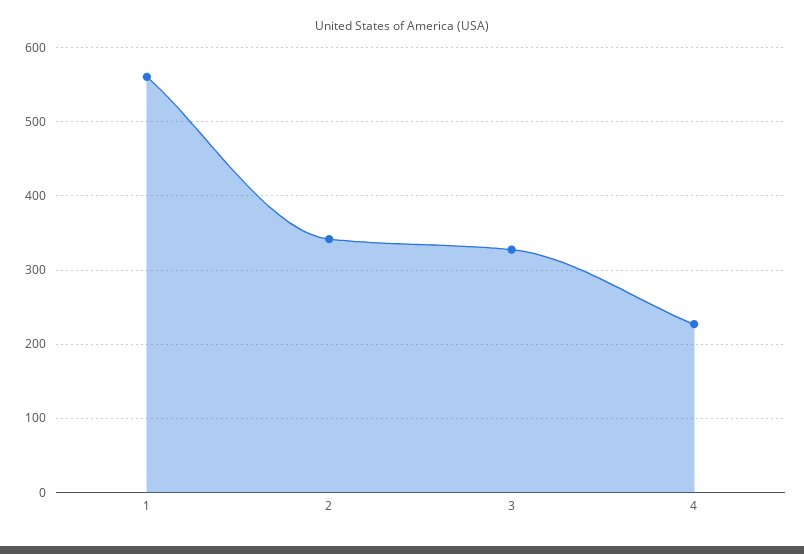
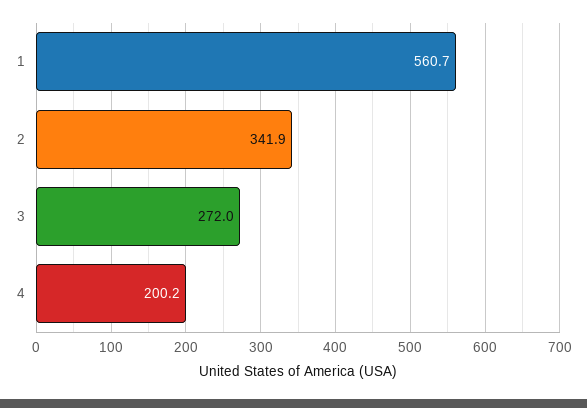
  {
    "1": 560.7,
    "2": 341.9,
-   "3": 330,
+   "3": 272,
-   "4": 230
+   "4": 200.2
  }

